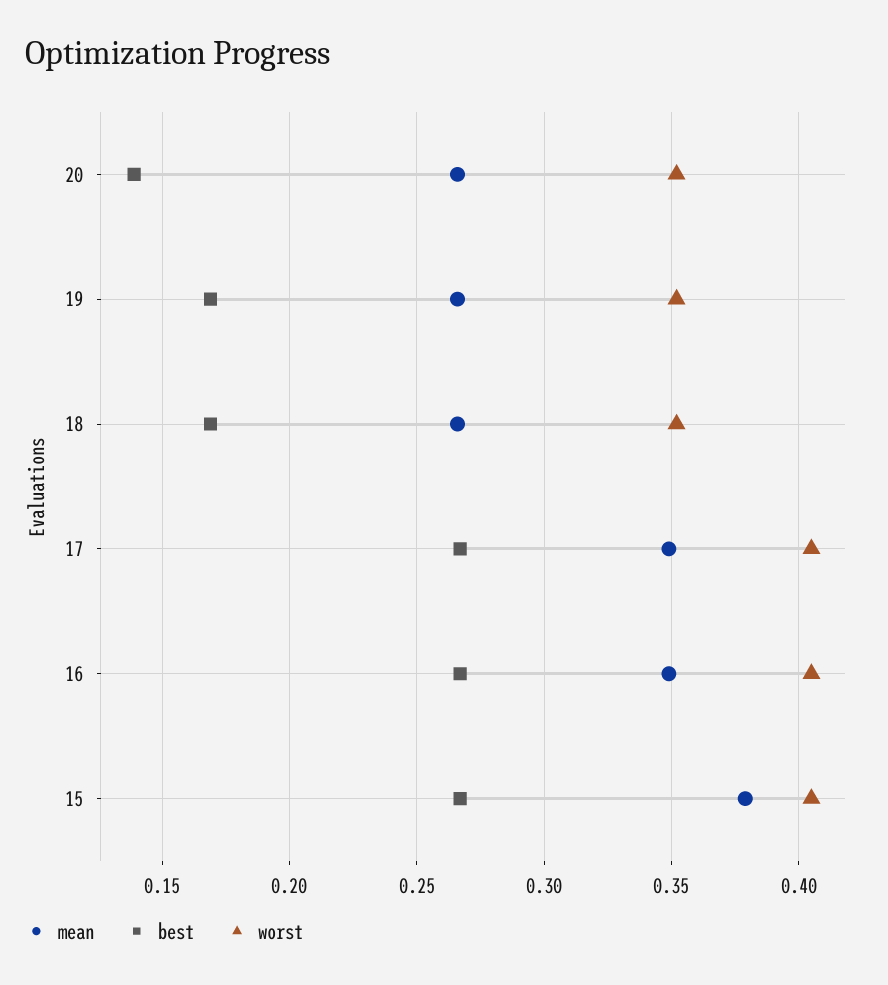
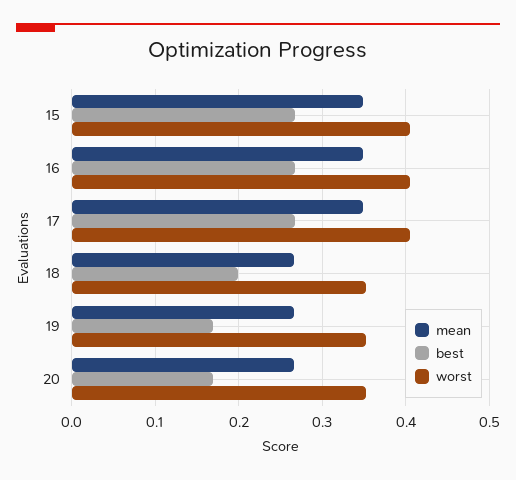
  {
    "mean": {
      "20": 0.265,
      "19": 0.265,
      "18": 0.265,
      "17": 0.35,
      "16": 0.35,
-     "15": 0.38
+     "15": 0.35
    },
    "best": {
-     "20": 0.14,
+     "20": 0.17,
      "19": 0.17,
-     "18": 0.17,
+     "18": 0.2,
      "17": 0.265,
      "16": 0.265,
      "15": 0.265
    },
    "worst": {
      "20": 0.35,
      "19": 0.35,
      "18": 0.35,
      "17": 0.405,
      "16": 0.405,
      "15": 0.405
    }
  }

